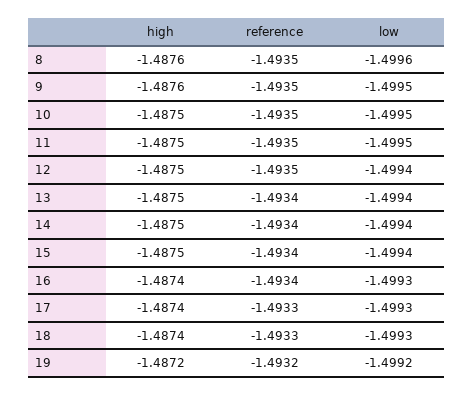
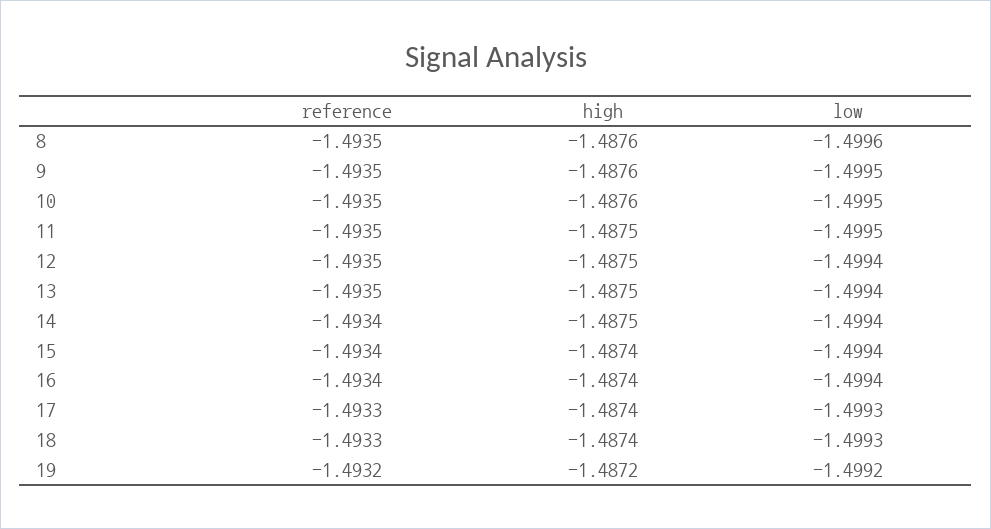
  {
    "high": {
      "8": -1.4876,
      "9": -1.4876,
-     "10": -1.4875,
+     "10": -1.4876,
      "11": -1.4875,
      "12": -1.4875,
      "13": -1.4875,
      "14": -1.4875,
-     "15": -1.4875,
+     "15": -1.4874,
      "16": -1.4874,
      "17": -1.4874,
      "18": -1.4874,
      "19": -1.4872
    },
    "reference": {
      "8": -1.4935,
      "9": -1.4935,
      "10": -1.4935,
      "11": -1.4935,
      "12": -1.4935,
-     "13": -1.4934,
+     "13": -1.4935,
      "14": -1.4934,
      "15": -1.4934,
      "16": -1.4934,
      "17": -1.4933,
      "18": -1.4933,
      "19": -1.4932
    },
    "low": {
      "8": -1.4996,
      "9": -1.4995,
      "10": -1.4995,
      "11": -1.4995,
      "12": -1.4994,
      "13": -1.4994,
      "14": -1.4994,
      "15": -1.4994,
-     "16": -1.4993,
+     "16": -1.4994,
      "17": -1.4993,
      "18": -1.4993,
      "19": -1.4992
    }
  }

